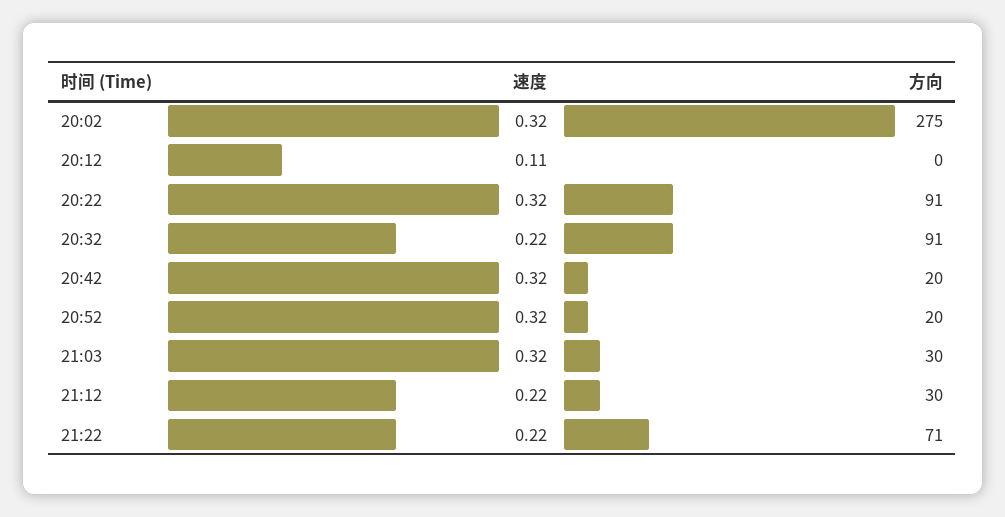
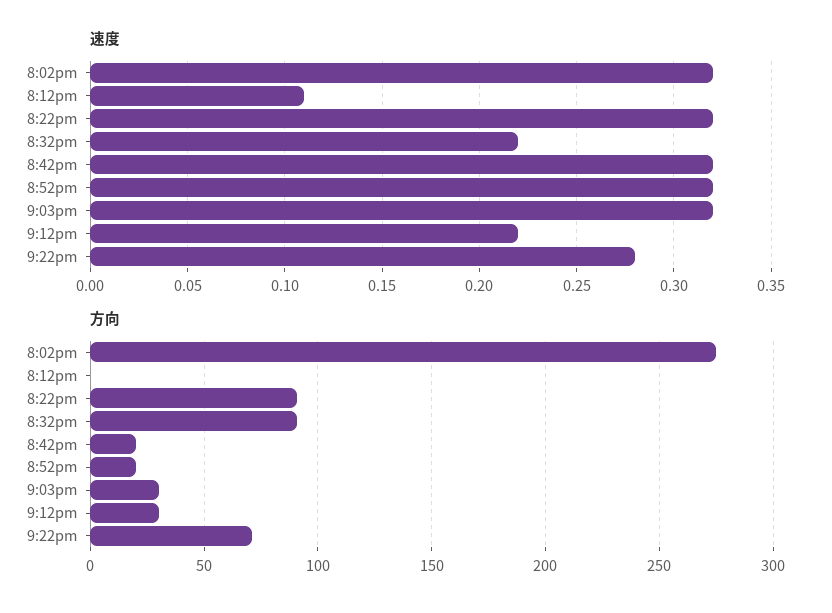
  {
    "速度": {
      "20:02": 0.32,
      "20:12": 0.11,
      "20:22": 0.32,
      "20:32": 0.22,
      "20:42": 0.32,
      "20:52": 0.32,
      "21:03": 0.32,
      "21:12": 0.22,
-     "21:22": 0.22
+     "21:22": 0.28
    },
    "方向": {
      "20:02": 275,
      "20:12": 0,
      "20:22": 91,
      "20:32": 91,
      "20:42": 20,
      "20:52": 20,
      "21:03": 30,
      "21:12": 30,
      "21:22": 71
    }
  }

